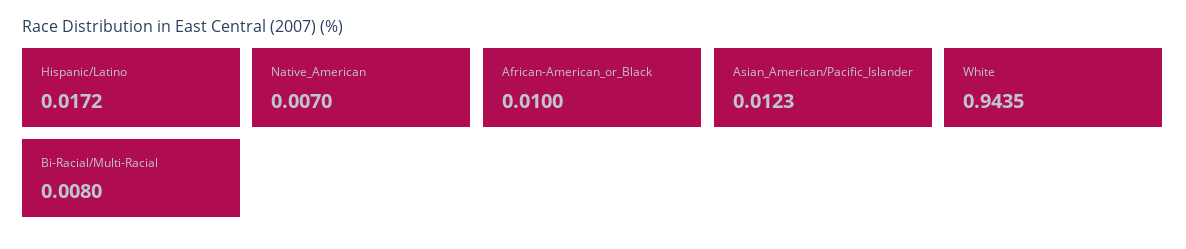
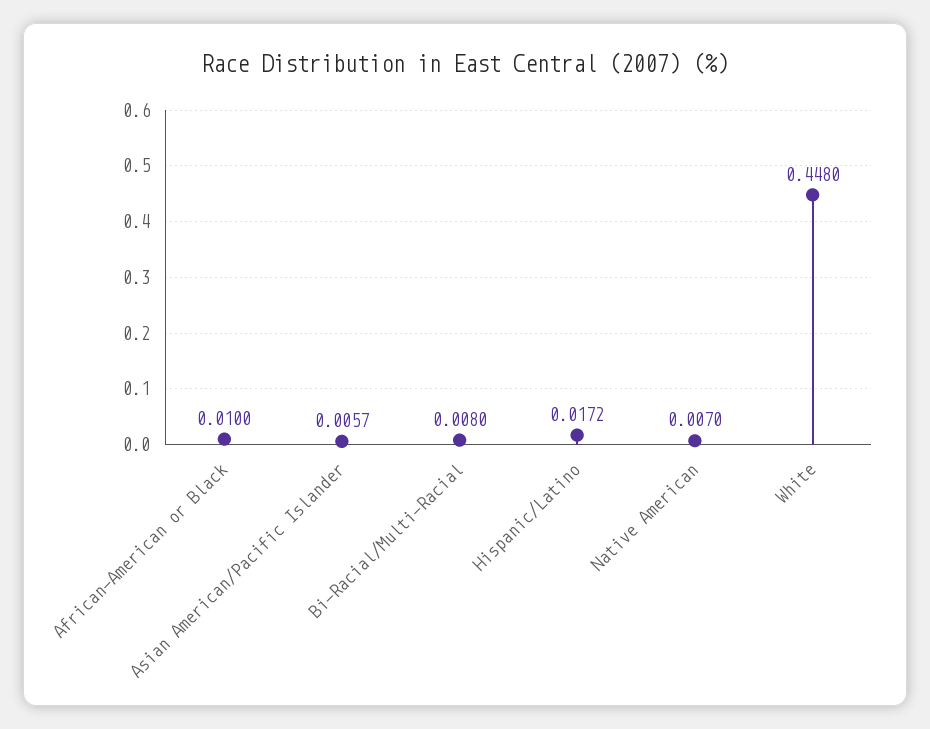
  {
    "Hispanic/Latino": 0.0172,
    "Native_American": 0.007,
    "African-American_or_Black": 0.01,
-   "Asian_American/Pacific_Islander": 0.0123,
+   "Asian_American/Pacific_Islander": 0.0057,
-   "White": 0.9435,
+   "White": 0.448,
    "Bi-Racial/Multi-Racial": 0.008
  }

